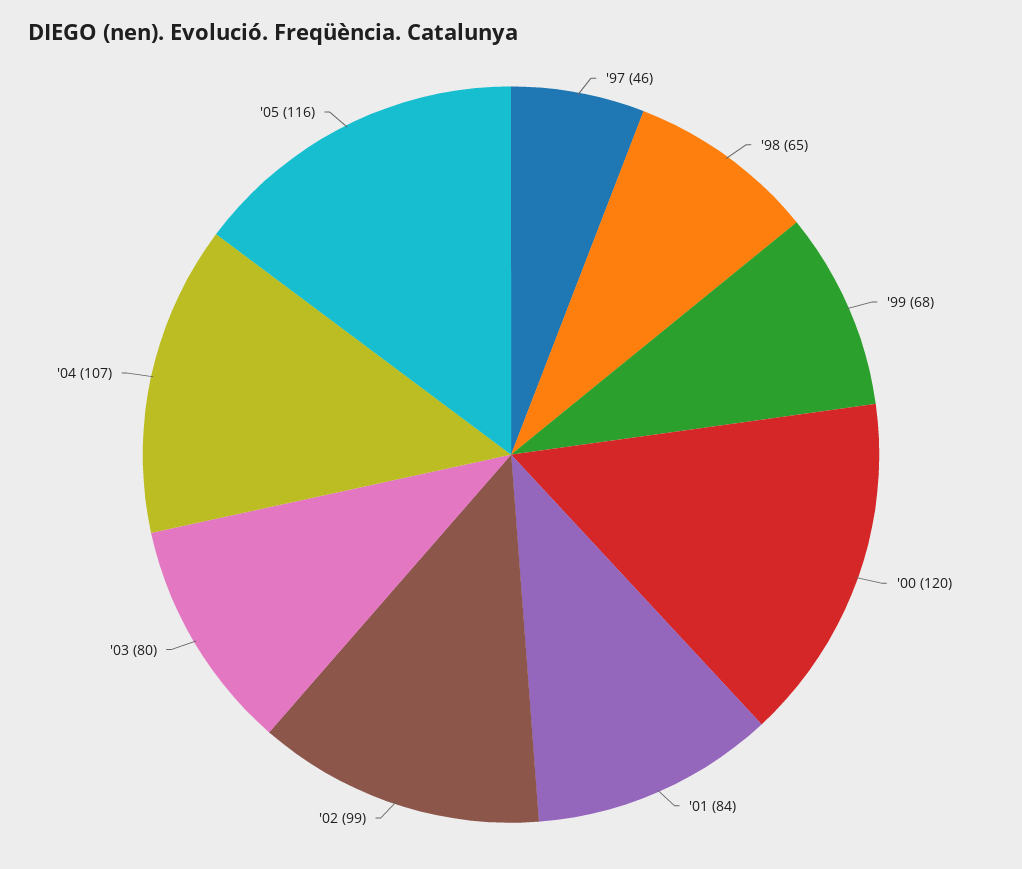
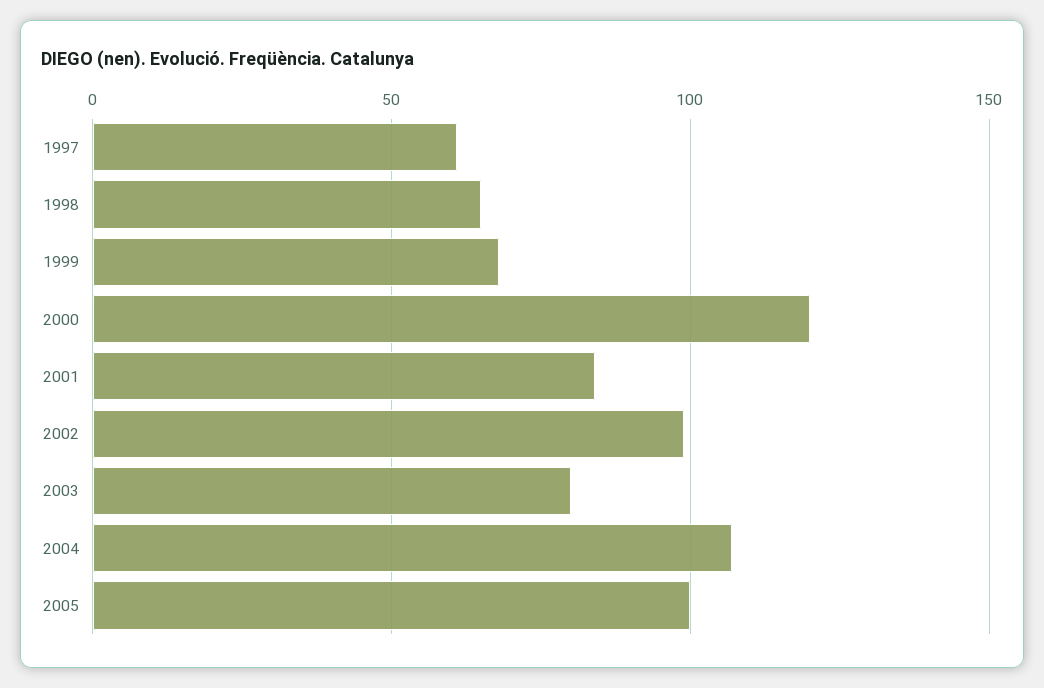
  {
-   "'97": 46,
+   "'97": 60,
    "'98": 65,
    "'99": 68,
    "'00": 120,
    "'01": 84,
    "'02": 99,
    "'03": 80,
    "'04": 107,
-   "'05": 116
+   "'05": 100
  }

